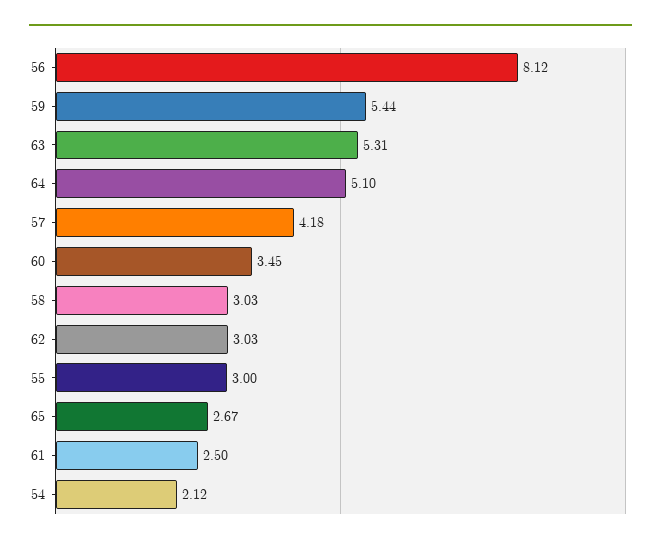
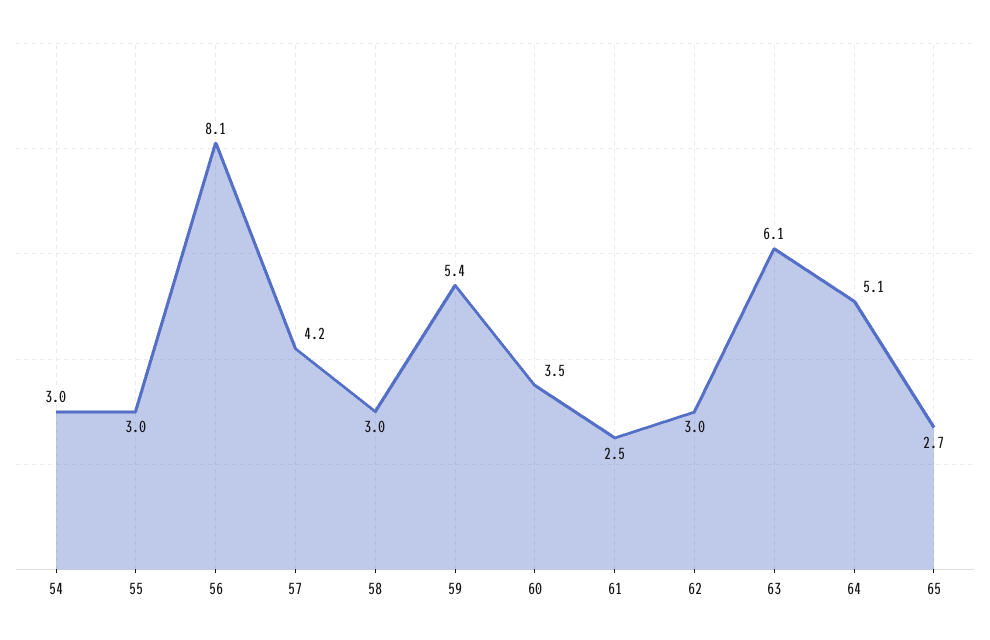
  {
    "56": 8.12,
    "59": 5.44,
-   "63": 5.31,
+   "63": 6.1,
    "64": 5.1,
    "57": 4.18,
    "60": 3.45,
    "58": 3.03,
    "62": 3.03,
    "55": 3,
    "65": 2.67,
    "61": 2.5,
-   "54": 2.12
+   "54": 3
  }

